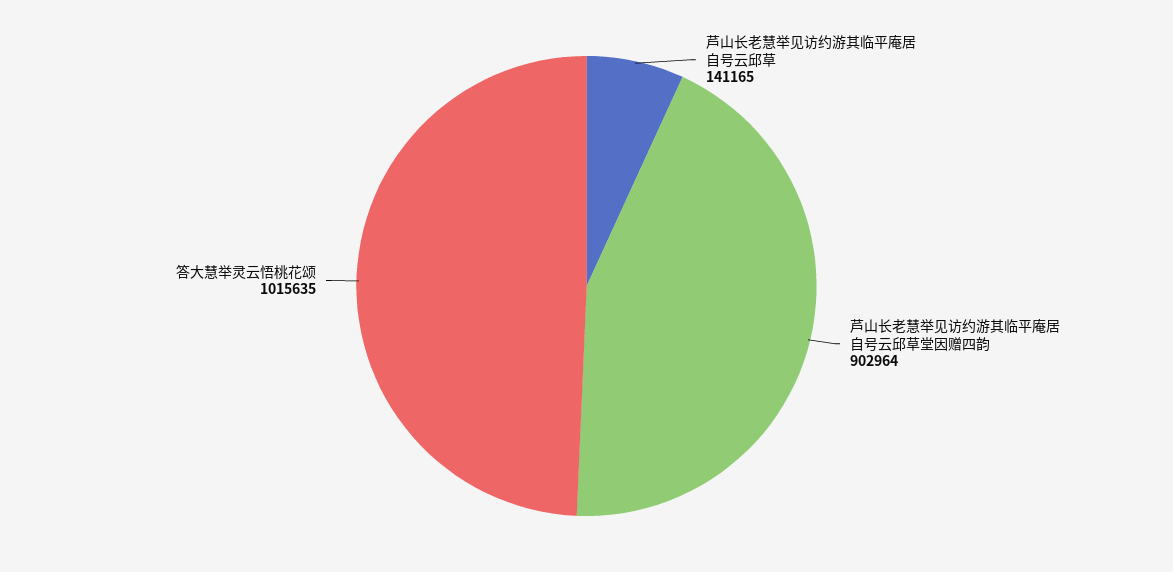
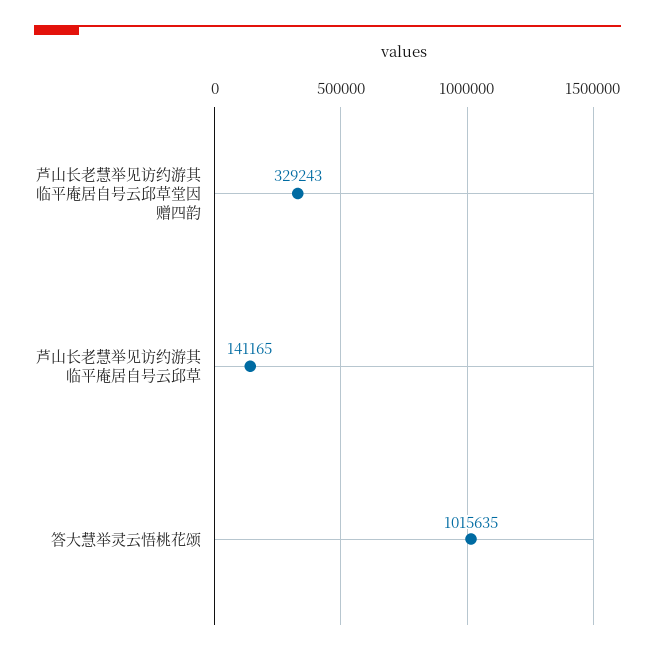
  {
    "芦山长老慧举见访约游其临平庵居自号云邱草": 141165,
-   "芦山长老慧举见访约游其临平庵居自号云邱草堂因赠四韵": 902964,
+   "芦山长老慧举见访约游其临平庵居自号云邱草堂因赠四韵": 329243,
    "答大慧举灵云悟桃花颂": 1015635
  }

